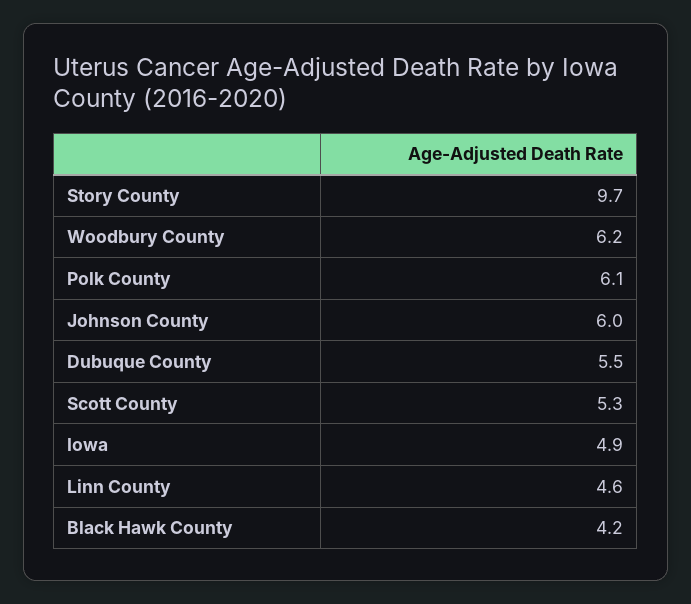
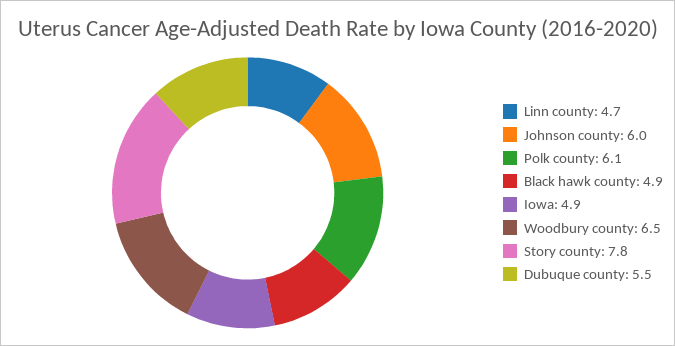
  {
-   "Story County": 9.7,
+   "Story County": 7.8,
-   "Woodbury County": 6.2,
+   "Woodbury County": 6.5,
    "Polk County": 6.1,
    "Johnson County": 6,
    "Dubuque County": 5.5,
-   "Scott County": 5.3,
    "Iowa": 4.9,
-   "Linn County": 4.6,
+   "Linn County": 4.7,
-   "Black Hawk County": 4.2
+   "Black Hawk County": 4.9
  }

